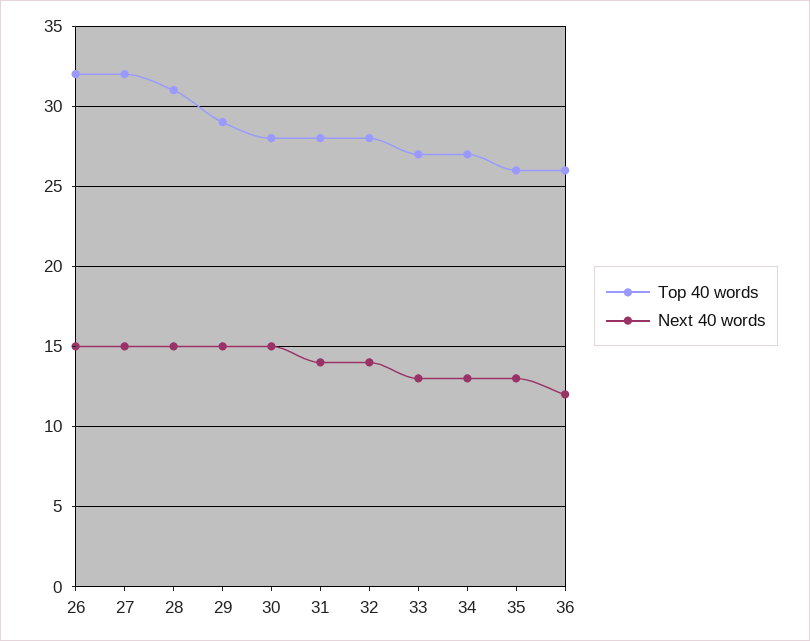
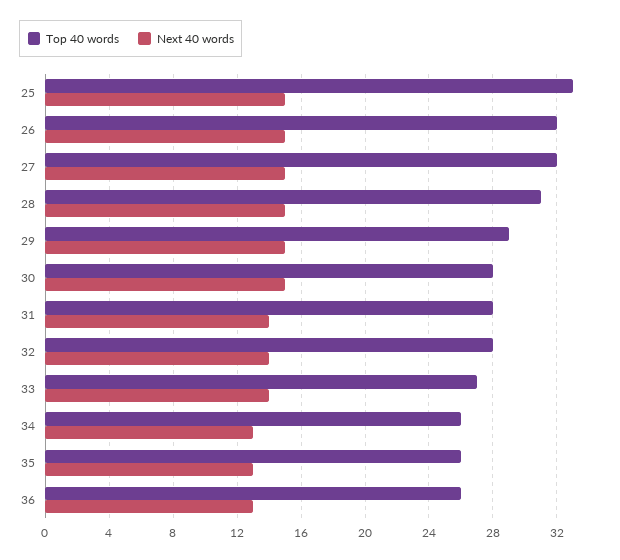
  {
    "Top 40 words": {
      "26": 32,
      "27": 32,
      "28": 31,
      "29": 29,
      "30": 28,
      "31": 28,
      "32": 28,
      "33": 27,
-     "34": 27,
+     "34": 26,
      "35": 26,
-     "36": 26
+     "36": 26,
+     "25": 33
    },
    "Next 40 words": {
      "26": 15,
      "27": 15,
      "28": 15,
      "29": 15,
      "30": 15,
      "31": 14,
      "32": 14,
-     "33": 13,
+     "33": 14,
      "34": 13,
      "35": 13,
-     "36": 12
+     "36": 13,
+     "25": 15
    }
  }

